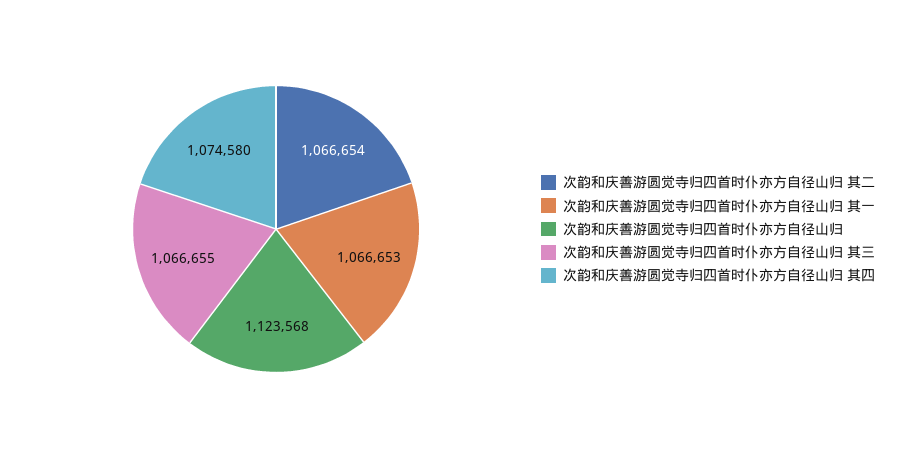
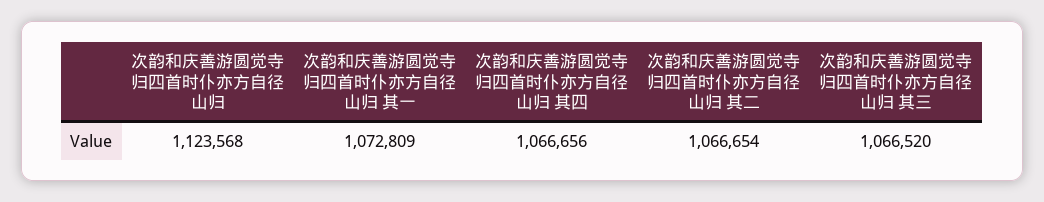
  {
    "次韵和庆善游圆觉寺归四首时仆亦方自径山归 其二": 1066654,
-   "次韵和庆善游圆觉寺归四首时仆亦方自径山归 其一": 1066653,
+   "次韵和庆善游圆觉寺归四首时仆亦方自径山归 其一": 1072809,
    "次韵和庆善游圆觉寺归四首时仆亦方自径山归": 1123568,
-   "次韵和庆善游圆觉寺归四首时仆亦方自径山归 其三": 1066655,
+   "次韵和庆善游圆觉寺归四首时仆亦方自径山归 其三": 1066520,
-   "次韵和庆善游圆觉寺归四首时仆亦方自径山归 其四": 1074580
+   "次韵和庆善游圆觉寺归四首时仆亦方自径山归 其四": 1066656
  }

